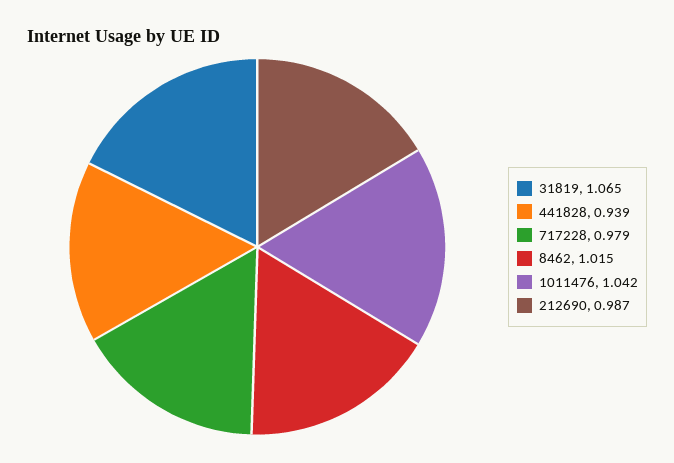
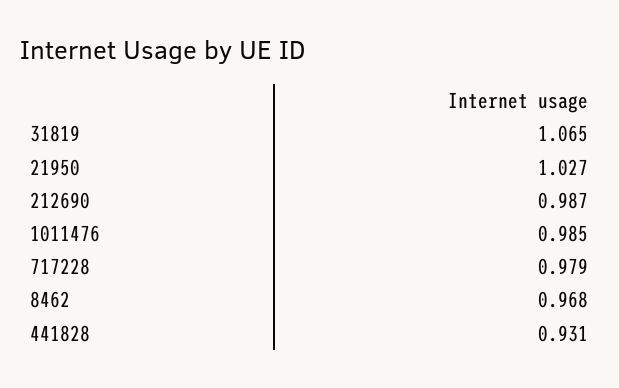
  {
    "31819": 1.065,
-   "441828": 0.939,
+   "441828": 0.931,
    "717228": 0.979,
-   "8462": 1.015,
+   "8462": 0.968,
-   "1011476": 1.042,
+   "1011476": 0.985,
-   "212690": 0.987
+   "212690": 0.987,
+   "21950": 1.027
  }

